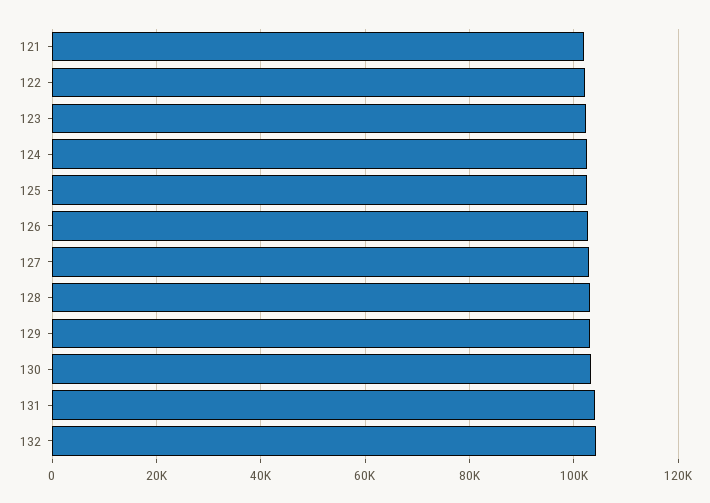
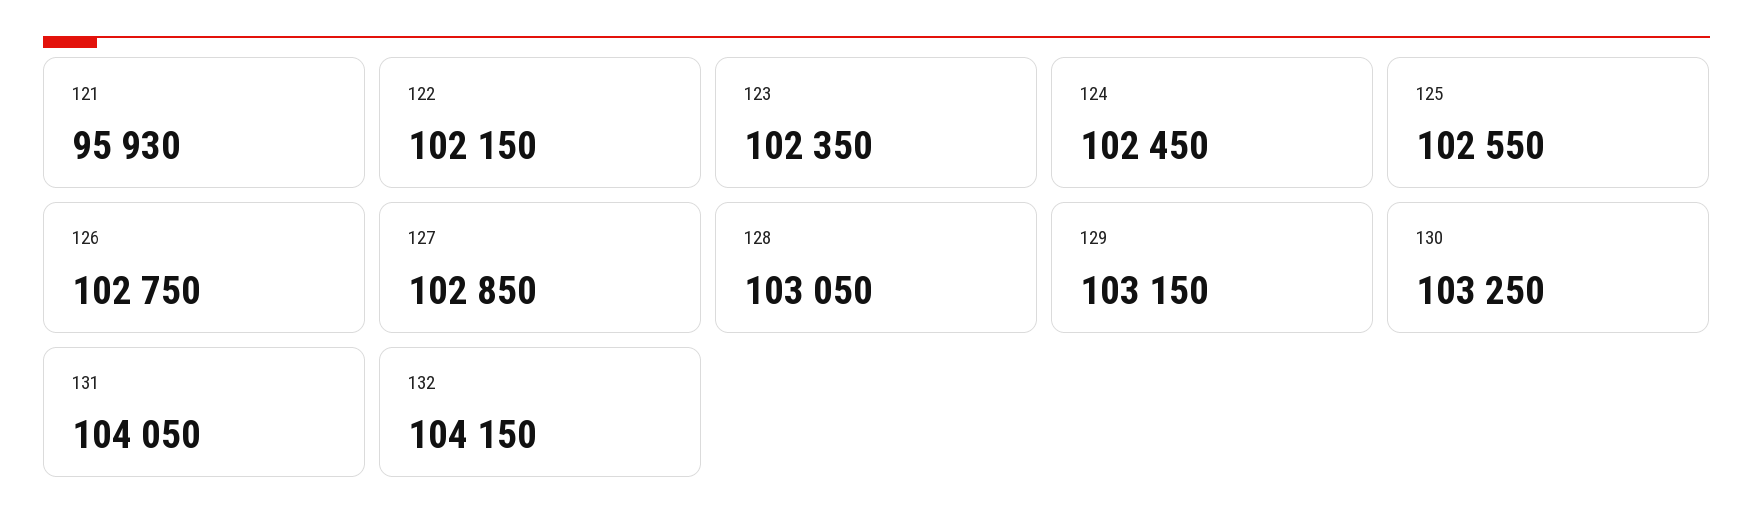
  {
-   "121": 102000,
+   "121": 95930,
    "122": 102150,
    "123": 102350,
    "124": 102450,
    "125": 102550,
    "126": 102750,
    "127": 102850,
    "128": 103050,
    "129": 103150,
    "130": 103250,
    "131": 104050,
    "132": 104150
  }

